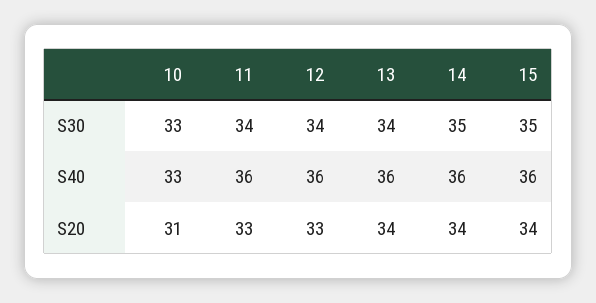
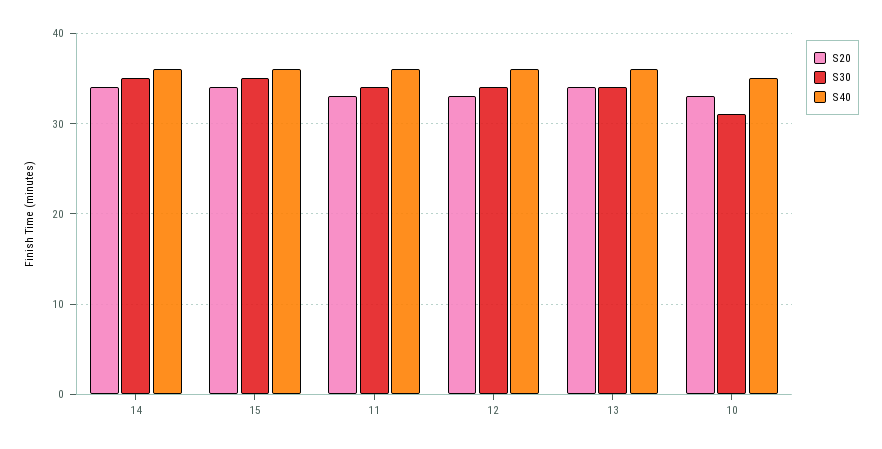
  {
    "S30": {
-     "10": 33,
+     "10": 31,
      "11": 34,
      "12": 34,
      "13": 34,
      "14": 35,
      "15": 35
    },
    "S40": {
-     "10": 33,
+     "10": 35,
      "11": 36,
      "12": 36,
      "13": 36,
      "14": 36,
      "15": 36
    },
    "S20": {
-     "10": 31,
+     "10": 33,
      "11": 33,
      "12": 33,
      "13": 34,
      "14": 34,
      "15": 34
    }
  }

